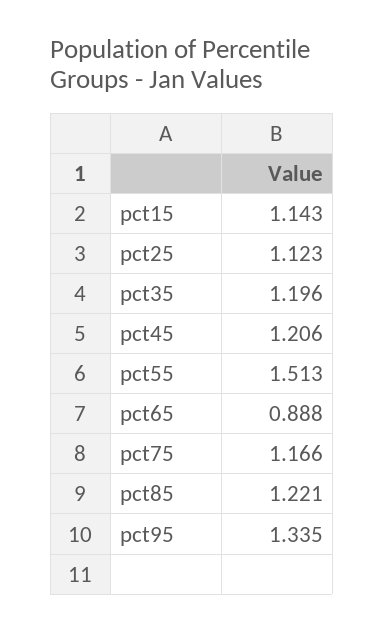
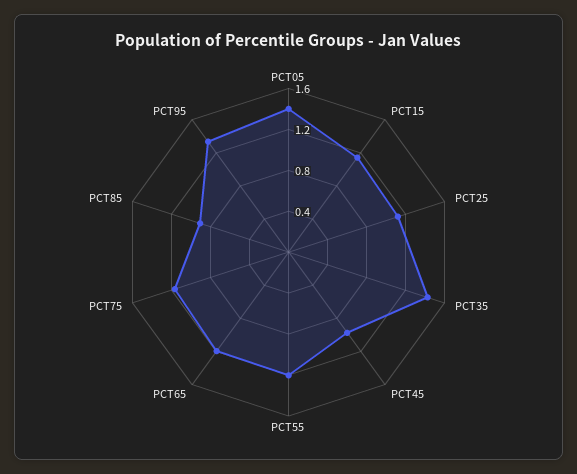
  {
    "pct15": 1.143,
    "pct25": 1.123,
-   "pct35": 1.196,
+   "pct35": 1.4,
-   "pct45": 1.206,
+   "pct45": 1,
-   "pct55": 1.513,
+   "pct55": 1.2,
-   "pct65": 0.888,
+   "pct65": 1.2,
    "pct75": 1.166,
-   "pct85": 1.221,
+   "pct85": 0.9,
-   "pct95": 1.335
+   "pct95": 1.335,
+   "PCT05": 1.4
  }

